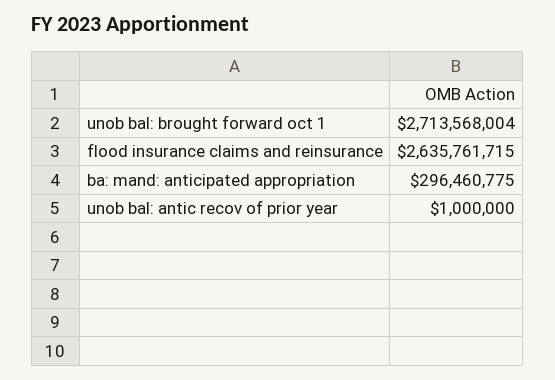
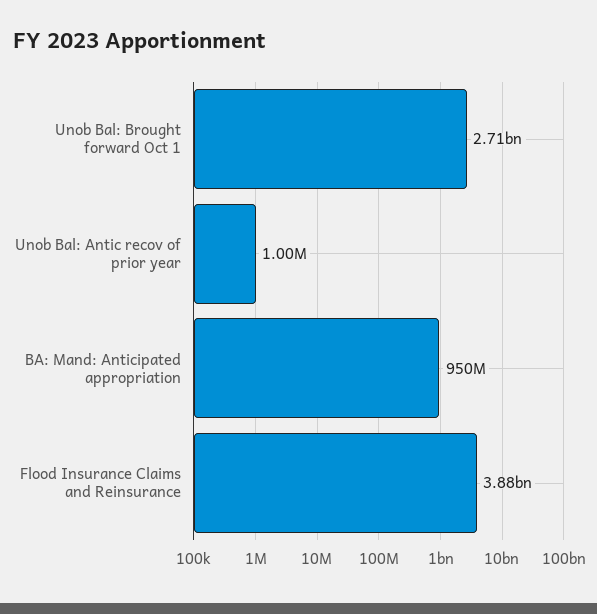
  {
    "unob bal: brought forward oct 1": 2713568004,
-   "flood insurance claims and reinsurance": 2635761715,
+   "flood insurance claims and reinsurance": 3880000000,
-   "ba: mand: anticipated appropriation": 296460775,
+   "ba: mand: anticipated appropriation": 950000000,
    "unob bal: antic recov of prior year": 1000000
  }

